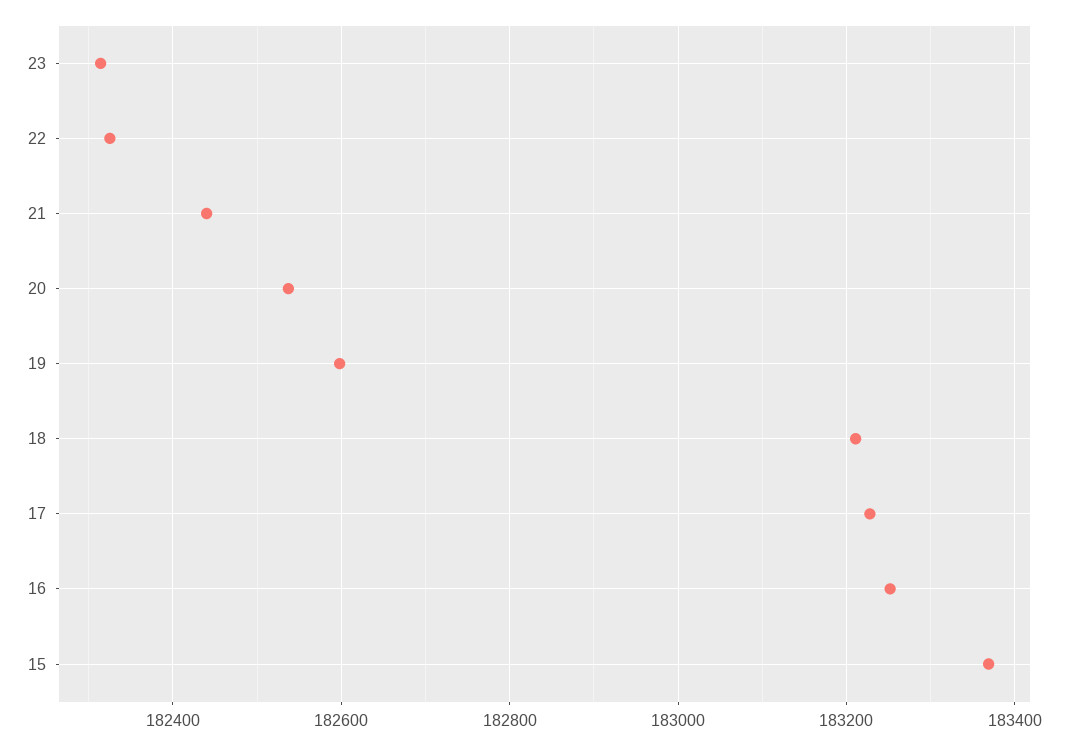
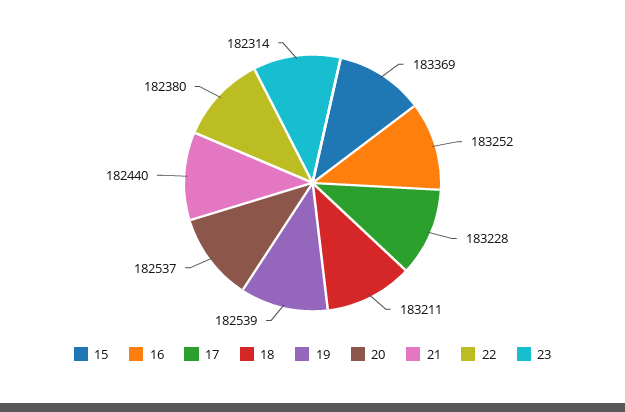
  {
    "23": 182314,
-   "22": 182320,
+   "22": 182380,
    "21": 182440,
    "20": 182537,
-   "19": 182600,
+   "19": 182539,
    "18": 183211,
    "17": 183228,
    "16": 183252,
    "15": 183369
  }

